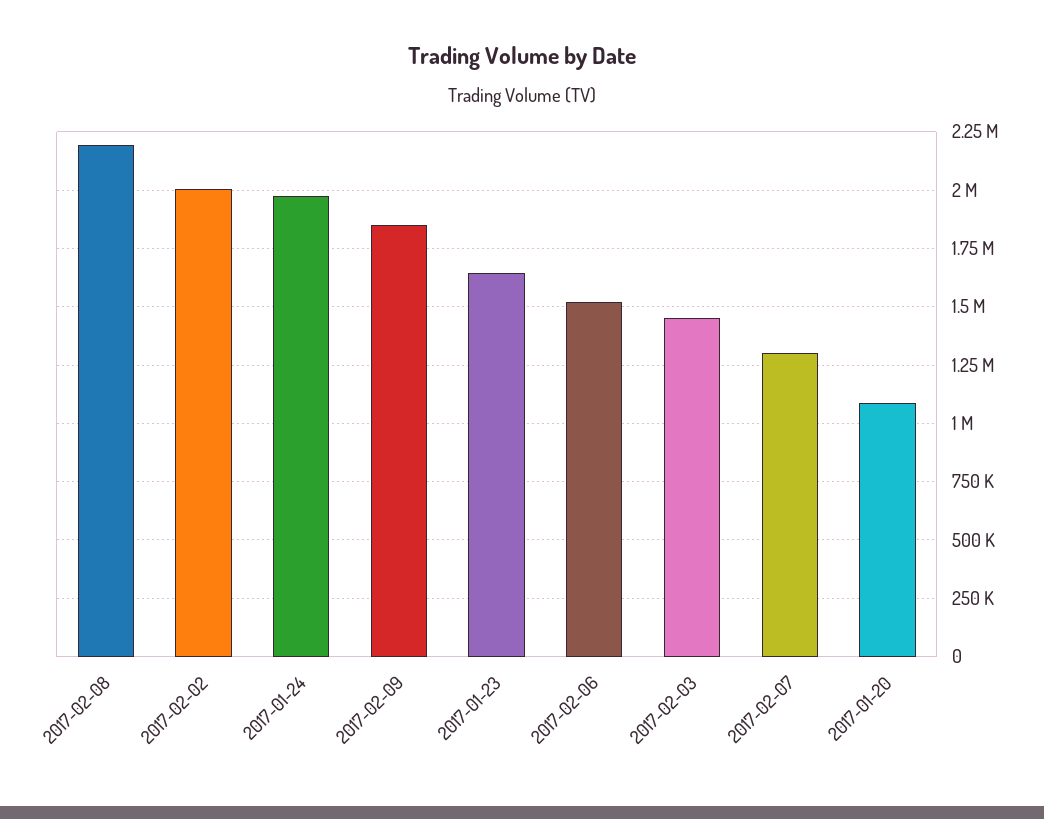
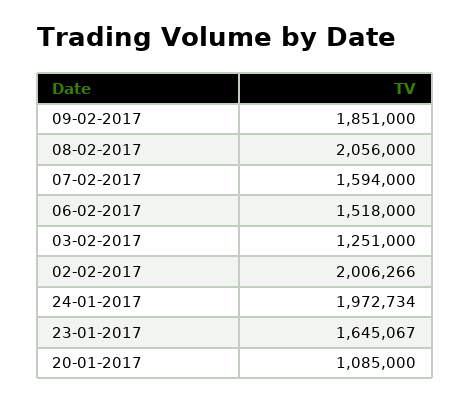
  {
-   "2017-02-08": 2200000,
+   "2017-02-08": 2056000,
    "2017-02-02": 2006266,
    "2017-01-24": 1972734,
    "2017-02-09": 1851000,
    "2017-01-23": 1645067,
    "2017-02-06": 1518000,
-   "2017-02-03": 1450000,
+   "2017-02-03": 1251000,
-   "2017-02-07": 1300000,
+   "2017-02-07": 1594000,
    "2017-01-20": 1085000
  }

